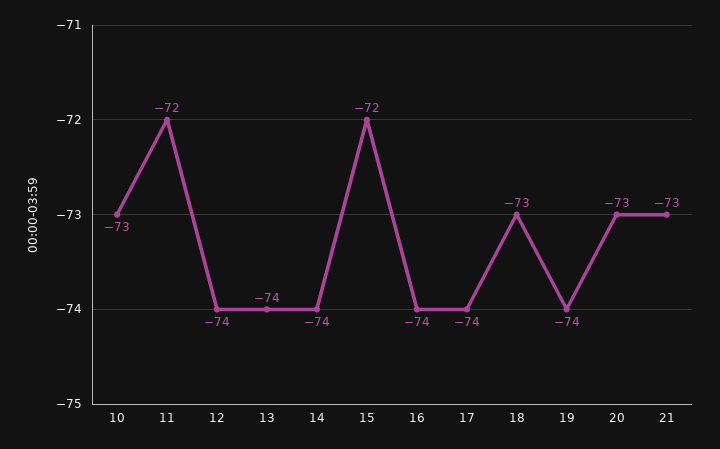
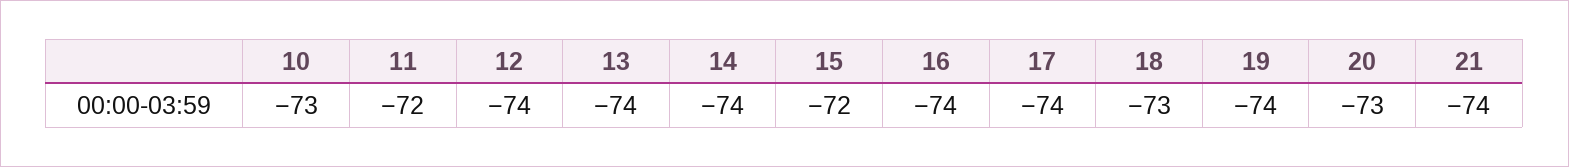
  {
    "10": -73,
    "11": -72,
    "12": -74,
    "13": -74,
    "14": -74,
    "15": -72,
    "16": -74,
    "17": -74,
    "18": -73,
    "19": -74,
    "20": -73,
-   "21": -73
+   "21": -74
  }

